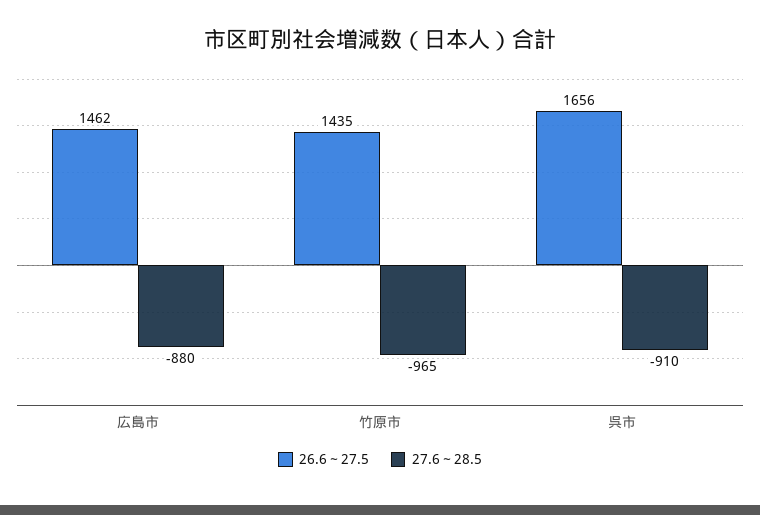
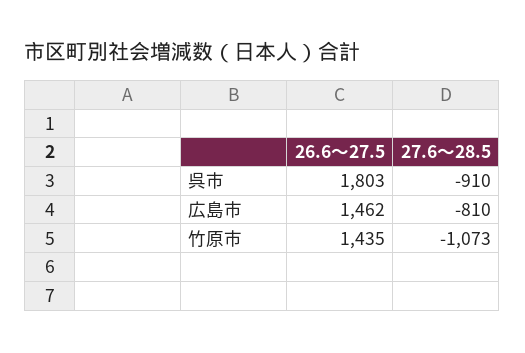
  {
    "26.6～27.5": {
      "広島市": 1462,
      "竹原市": 1435,
-     "呉市": 1656
+     "呉市": 1803
    },
    "27.6～28.5": {
-     "広島市": -880,
+     "広島市": -810,
-     "竹原市": -965,
+     "竹原市": -1073,
      "呉市": -910
    }
  }

